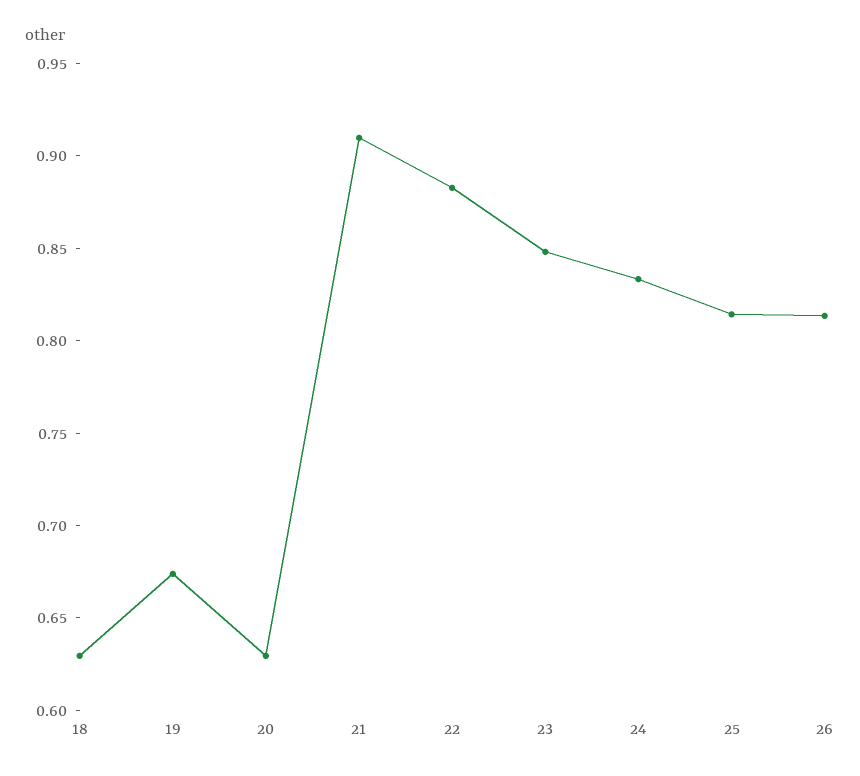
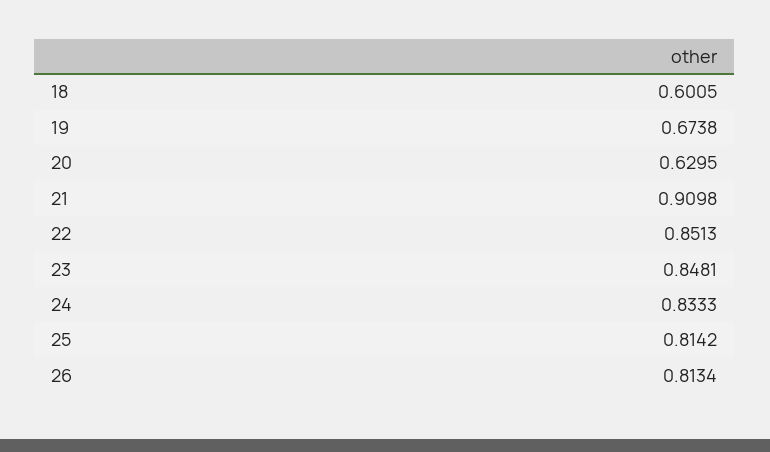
  {
-   "18": 0.63,
+   "18": 0.6005,
    "19": 0.6738,
    "20": 0.6295,
    "21": 0.9098,
-   "22": 0.88,
+   "22": 0.8513,
    "23": 0.8481,
    "24": 0.8333,
    "25": 0.8142,
    "26": 0.8134
  }

